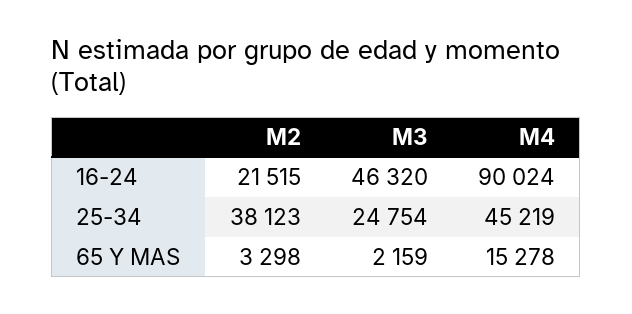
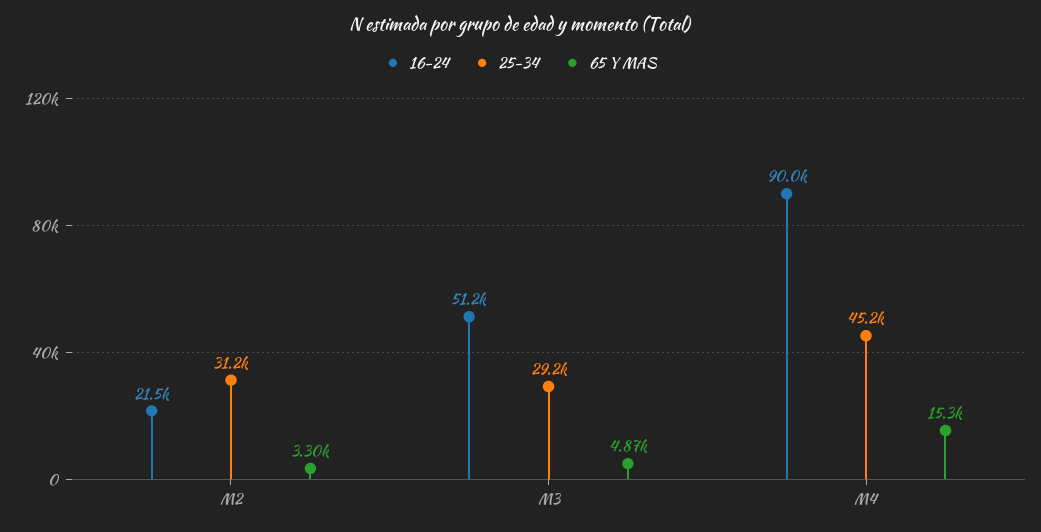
  {
    "16-24": {
      "M2": 21515,
-     "M3": 46320,
+     "M3": 51200,
      "M4": 90024
    },
    "25-34": {
-     "M2": 38123,
+     "M2": 31200,
-     "M3": 24754,
+     "M3": 29200,
      "M4": 45219
    },
    "65 Y MAS": {
      "M2": 3298,
-     "M3": 2159,
+     "M3": 4870,
      "M4": 15278
    }
  }

